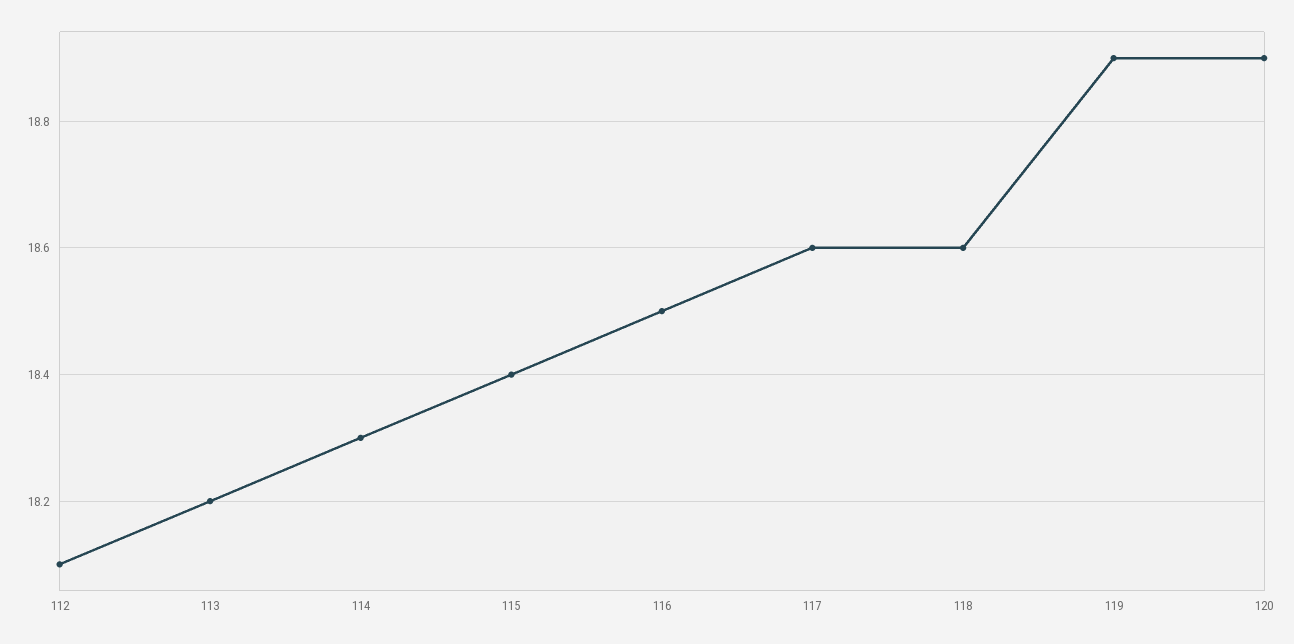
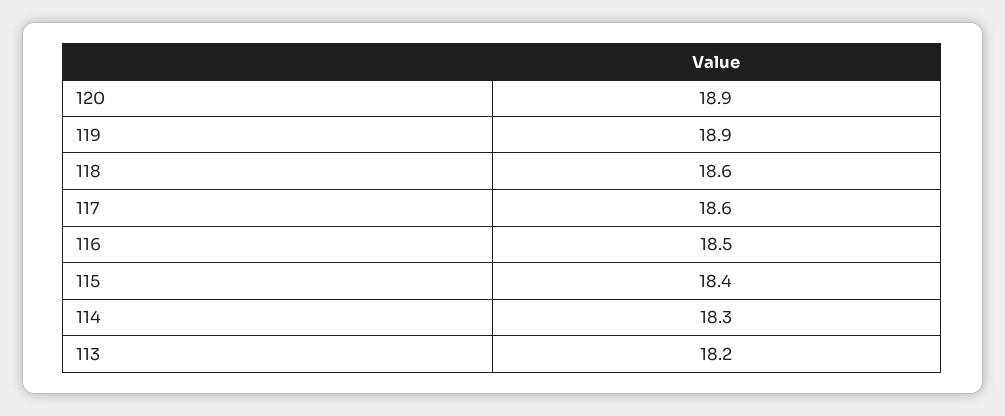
  {
-   "112": 18.1,
    "113": 18.2,
    "114": 18.3,
    "115": 18.4,
    "116": 18.5,
    "117": 18.6,
    "118": 18.6,
    "119": 18.9,
    "120": 18.9
  }

